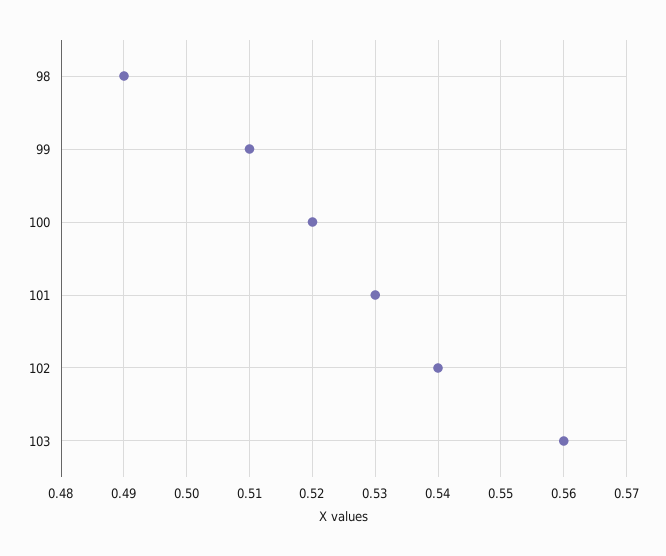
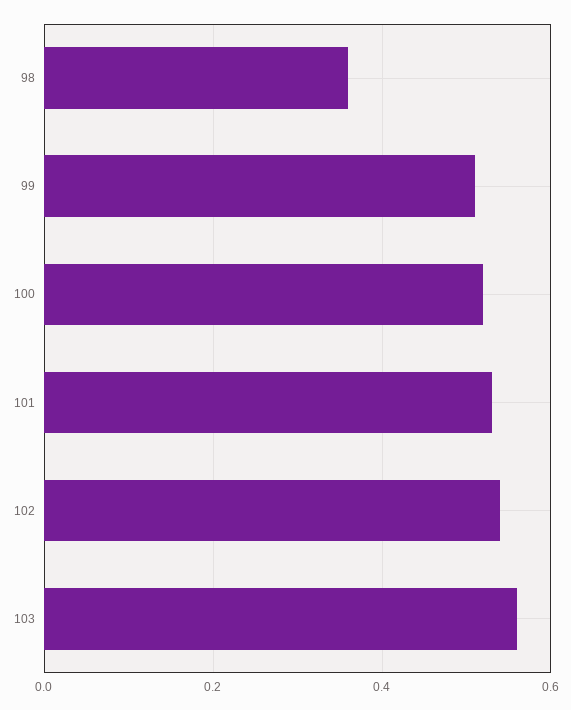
  {
-   "98": 0.49,
+   "98": 0.35,
    "99": 0.51,
    "100": 0.52,
    "101": 0.53,
    "102": 0.54,
    "103": 0.56
  }

